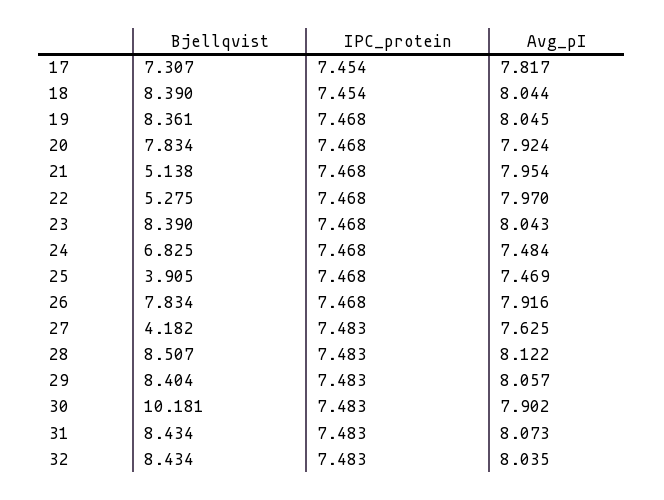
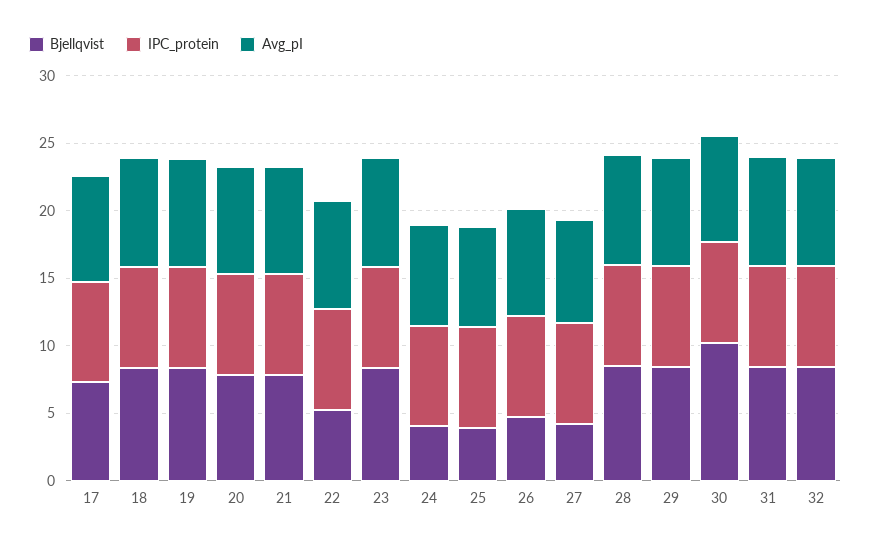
  {
    "Bjellqvist": {
      "17": 7.307,
      "18": 8.39,
      "19": 8.361,
      "20": 7.834,
-     "21": 5.138,
+     "21": 8,
      "22": 5.275,
      "23": 8.39,
-     "24": 6.825,
+     "24": 4,
      "25": 3.905,
-     "26": 7.834,
+     "26": 5,
      "27": 4.182,
      "28": 8.507,
      "29": 8.404,
      "30": 10.181,
      "31": 8.434,
      "32": 8.434
    },
    "IPC_protein": {
      "17": 7.454,
      "18": 7.454,
      "19": 7.468,
      "20": 7.468,
      "21": 7.468,
      "22": 7.468,
      "23": 7.468,
      "24": 7.468,
      "25": 7.468,
      "26": 7.468,
      "27": 7.483,
      "28": 7.483,
      "29": 7.483,
      "30": 7.483,
      "31": 7.483,
      "32": 7.483
    },
    "Avg_pI": {
      "17": 7.817,
      "18": 8.044,
      "19": 8.045,
      "20": 7.924,
      "21": 7.954,
      "22": 7.97,
      "23": 8.043,
      "24": 7.484,
      "25": 7.469,
      "26": 7.916,
      "27": 7.625,
      "28": 8.122,
      "29": 8.057,
      "30": 7.902,
      "31": 8.073,
      "32": 8.035
    }
  }

